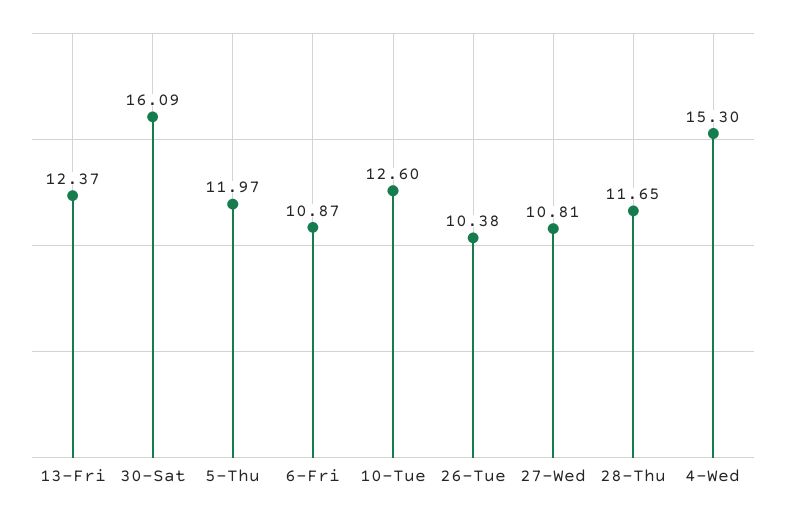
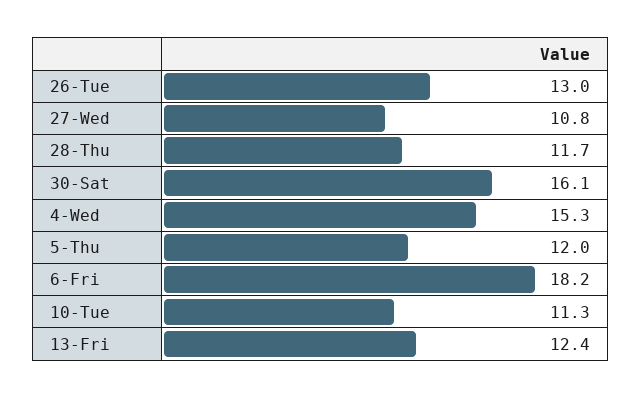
  {
    "13-Fri": 12.37,
    "30-Sat": 16.09,
    "5-Thu": 11.97,
-   "6-Fri": 10.87,
+   "6-Fri": 18.2,
-   "10-Tue": 12.6,
+   "10-Tue": 11.3,
-   "26-Tue": 10.38,
+   "26-Tue": 13,
    "27-Wed": 10.81,
    "28-Thu": 11.65,
    "4-Wed": 15.3
  }

